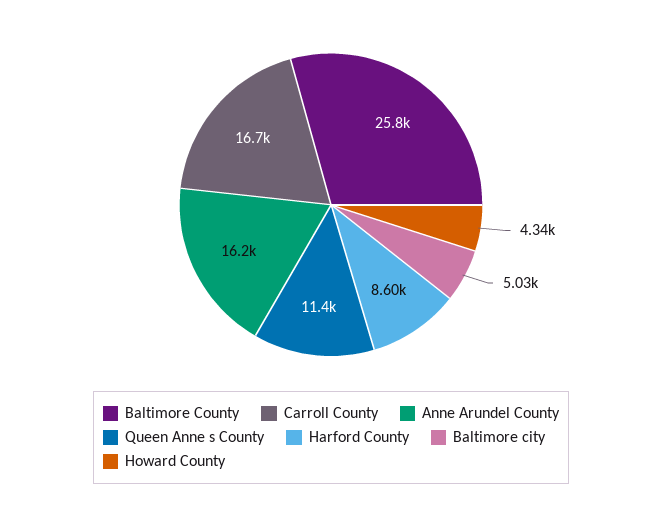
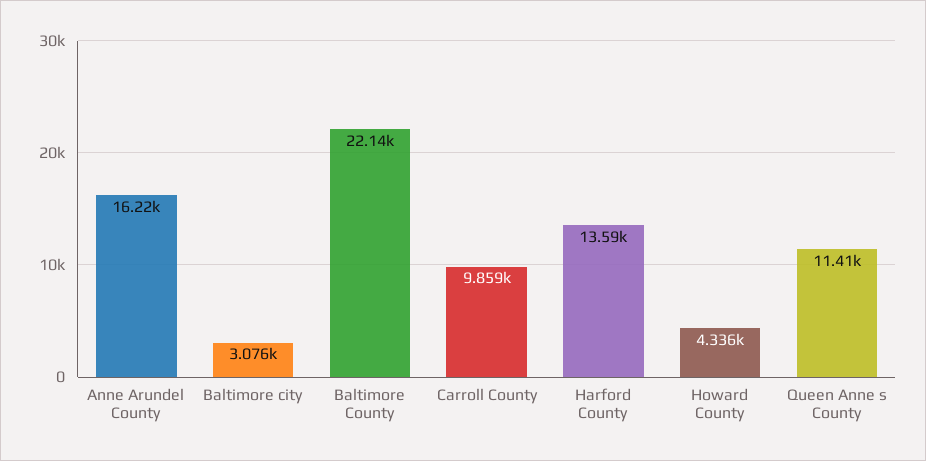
  {
-   "Baltimore County": 25800,
+   "Baltimore County": 22140,
-   "Carroll County": 16700,
+   "Carroll County": 9859,
    "Anne Arundel County": 16220,
    "Queen Anne s County": 11410,
-   "Harford County": 8600,
+   "Harford County": 13590,
-   "Baltimore city": 5030,
+   "Baltimore city": 3076,
    "Howard County": 4336
  }

